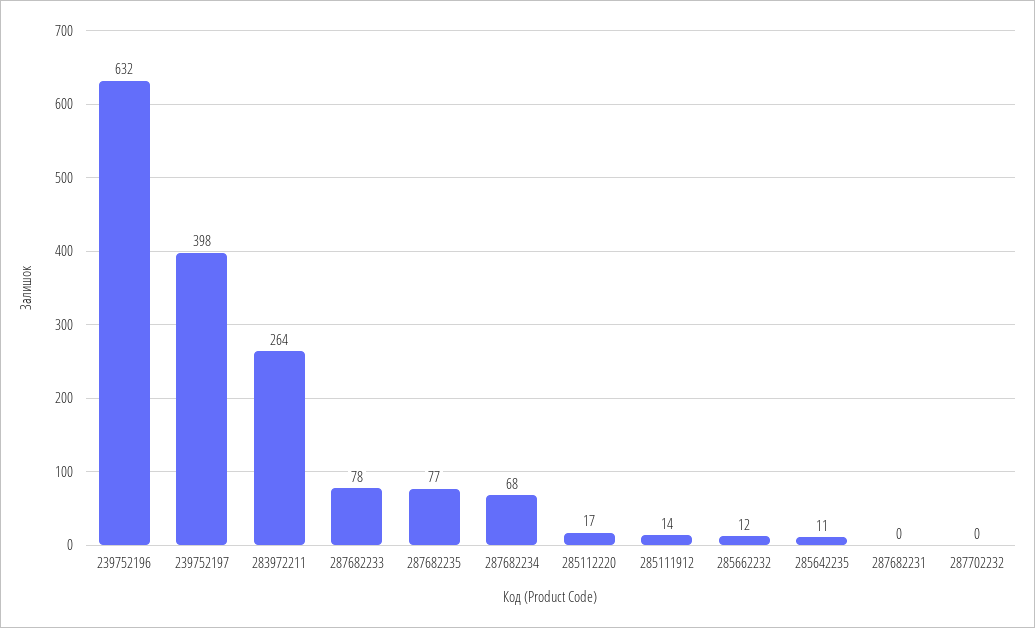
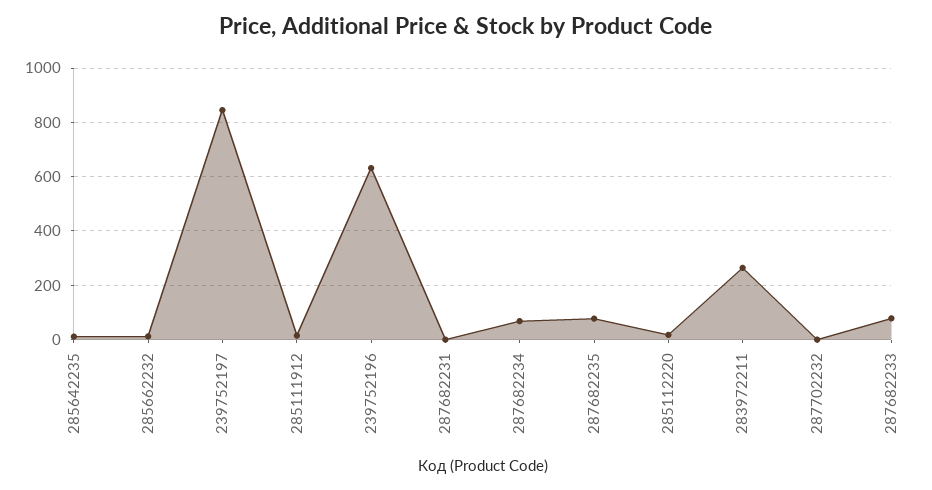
  {
    "239752196": 632,
-   "239752197": 398,
+   "239752197": 850,
    "283972211": 264,
    "287682233": 78,
    "287682235": 77,
    "287682234": 68,
    "285112220": 17,
    "285111912": 14,
    "285662232": 12,
    "285642235": 11,
    "287682231": 0,
    "287702232": 0
  }

